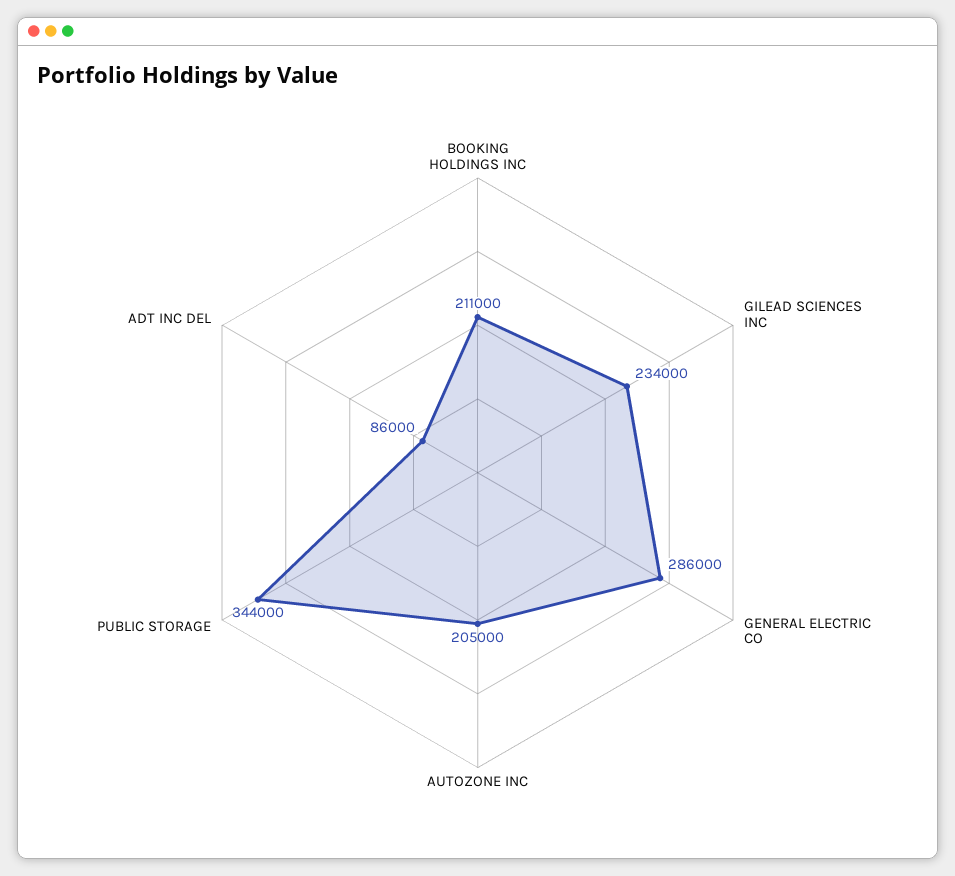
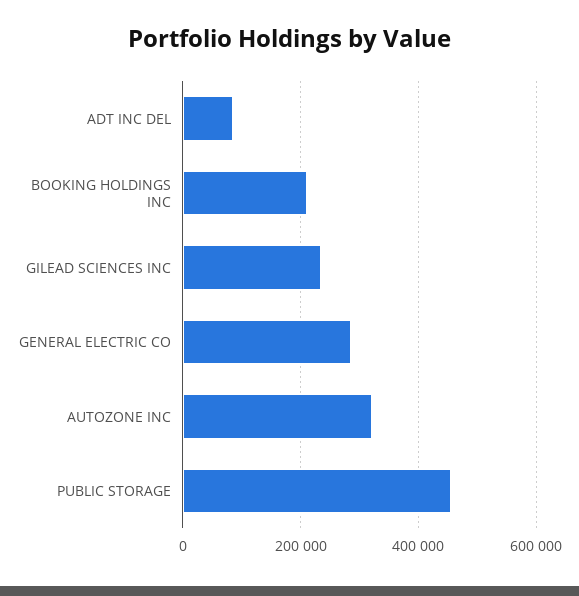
  {
    "BOOKING HOLDINGS INC": 211000,
    "GILEAD SCIENCES INC": 234000,
    "GENERAL ELECTRIC CO": 286000,
-   "AUTOZONE INC": 205000,
+   "AUTOZONE INC": 320000,
-   "PUBLIC STORAGE": 344000,
+   "PUBLIC STORAGE": 460000,
    "ADT INC DEL": 86000
  }

